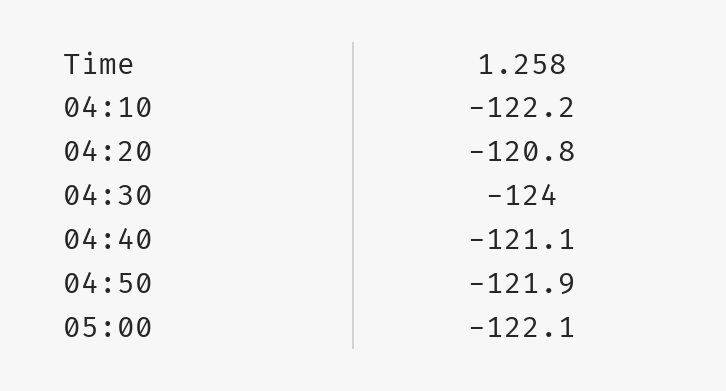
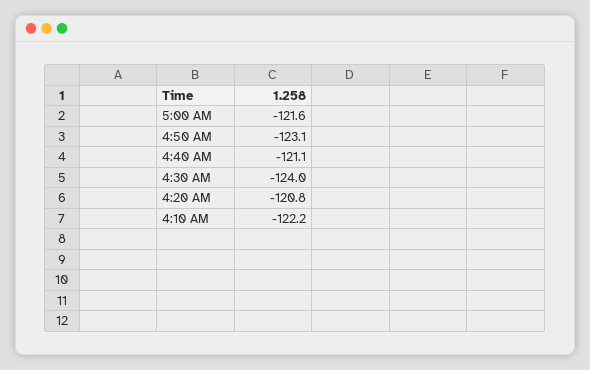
  {
    "04:10": -122.2,
    "04:20": -120.8,
    "04:30": -124,
    "04:40": -121.1,
-   "04:50": -121.9,
+   "04:50": -123.1,
-   "05:00": -122.1
+   "05:00": -121.6
  }

